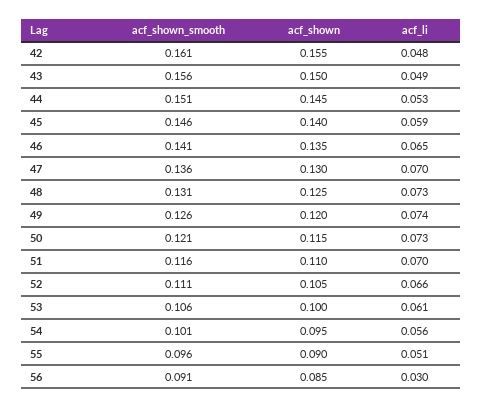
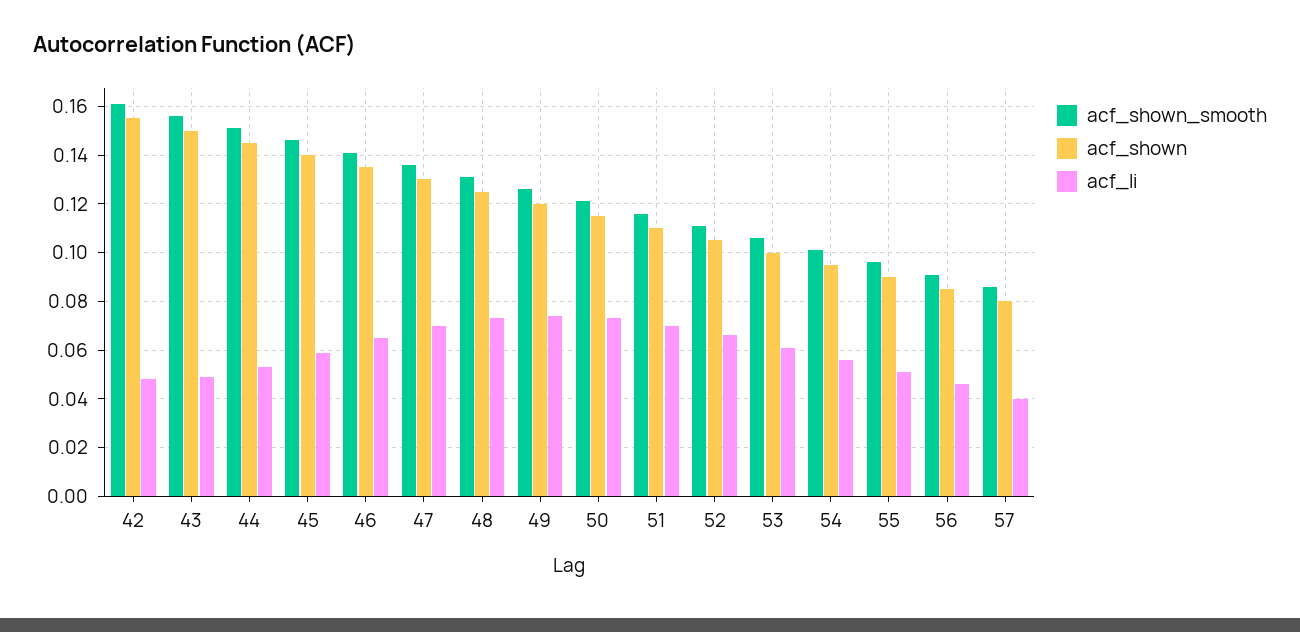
  {
    "acf_shown_smooth": {
      "42": 0.161,
      "43": 0.156,
      "44": 0.151,
      "45": 0.146,
      "46": 0.141,
      "47": 0.136,
      "48": 0.131,
      "49": 0.126,
      "50": 0.121,
      "51": 0.116,
      "52": 0.111,
      "53": 0.106,
      "54": 0.101,
      "55": 0.096,
-     "56": 0.091
+     "56": 0.091,
+     "57": 0.085
    },
    "acf_shown": {
      "42": 0.155,
      "43": 0.15,
      "44": 0.145,
      "45": 0.14,
      "46": 0.135,
      "47": 0.13,
      "48": 0.125,
      "49": 0.12,
      "50": 0.115,
      "51": 0.11,
      "52": 0.105,
      "53": 0.1,
      "54": 0.095,
      "55": 0.09,
-     "56": 0.085
+     "56": 0.085,
+     "57": 0.08
    },
    "acf_li": {
      "42": 0.048,
      "43": 0.049,
      "44": 0.053,
      "45": 0.059,
      "46": 0.065,
      "47": 0.07,
      "48": 0.073,
      "49": 0.074,
      "50": 0.073,
      "51": 0.07,
      "52": 0.066,
      "53": 0.061,
      "54": 0.056,
      "55": 0.051,
-     "56": 0.03
+     "56": 0.045,
+     "57": 0.04
    }
  }

